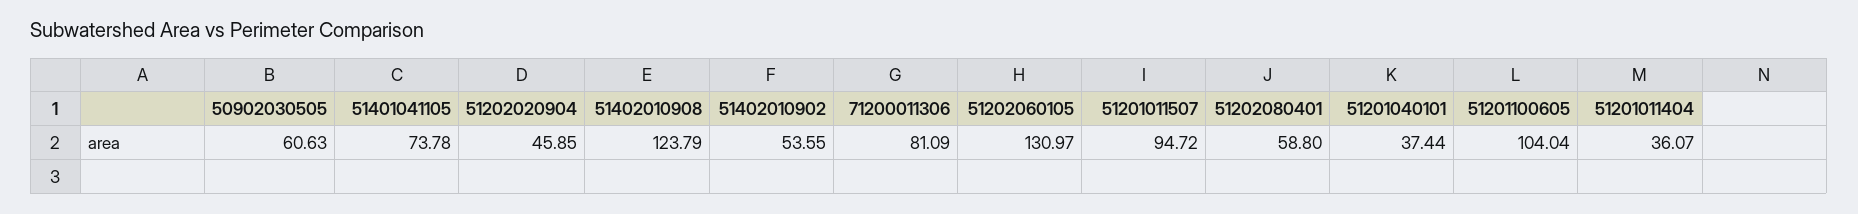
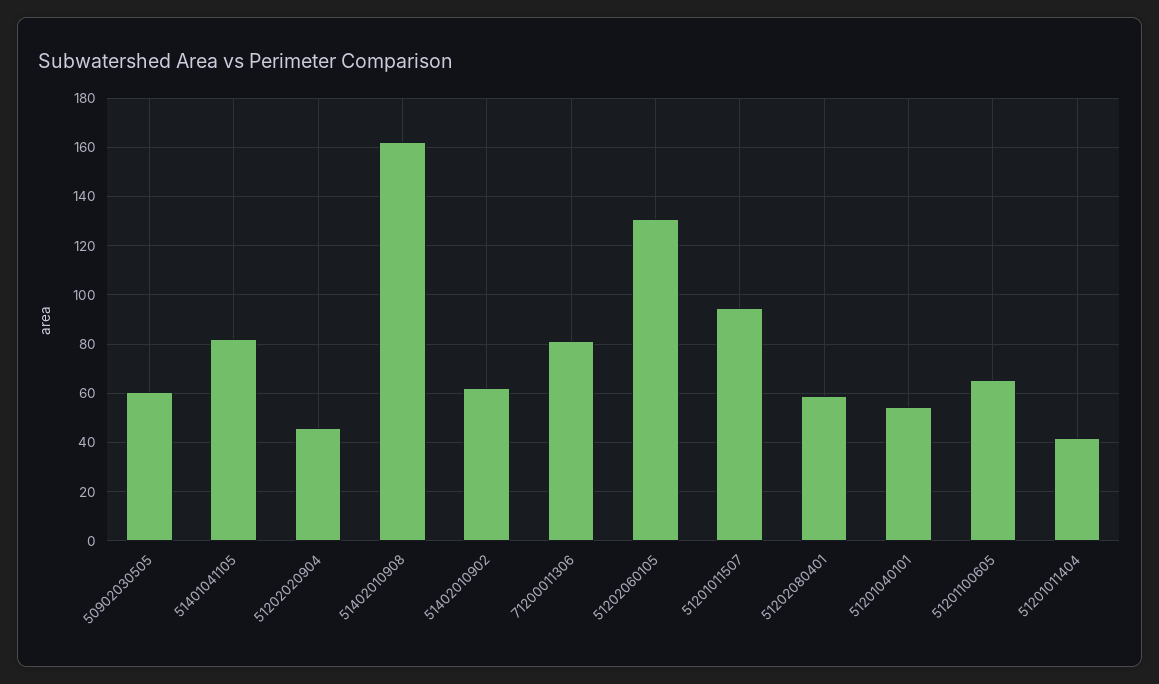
  {
    "50902030505": 60.63,
-   "51401041105": 73.78,
+   "51401041105": 82.5,
    "51202020904": 45.85,
-   "51402010908": 123.79,
+   "51402010908": 162.5,
-   "51402010902": 53.55,
+   "51402010902": 62.5,
    "71200011306": 81.09,
    "51202060105": 130.97,
    "51201011507": 94.72,
    "51202080401": 58.8,
-   "51201040101": 37.44,
+   "51201040101": 55,
-   "51201100605": 104.04,
+   "51201100605": 65,
-   "51201011404": 36.07
+   "51201011404": 42.5
  }

